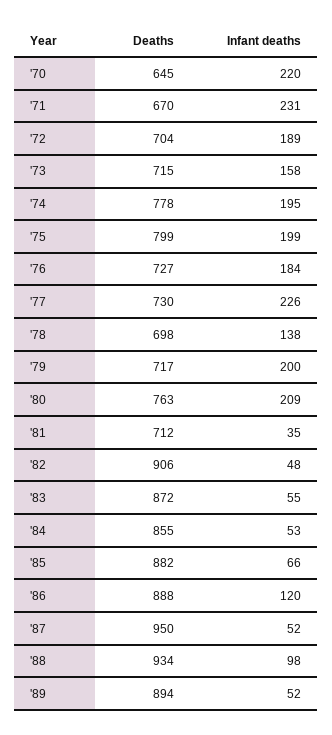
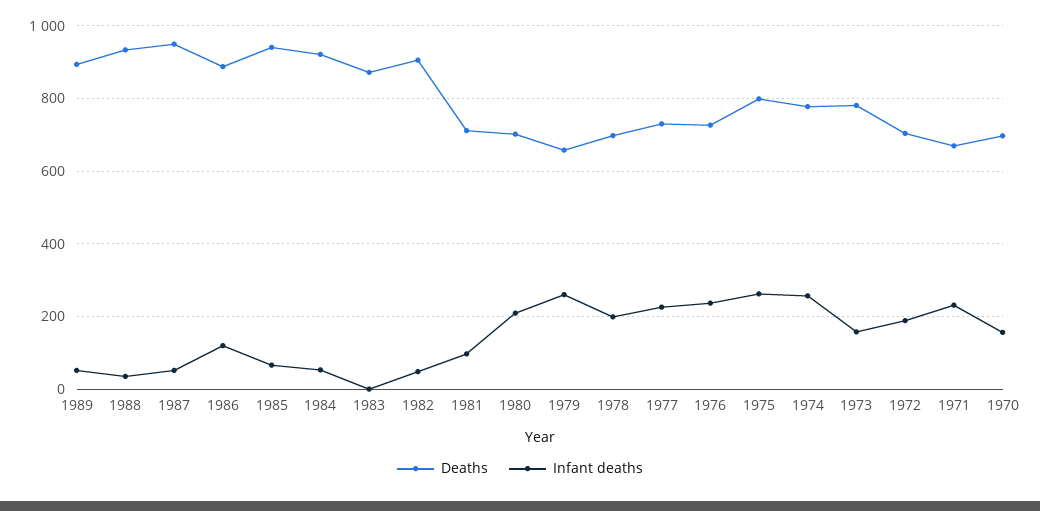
  {
    "Deaths": {
-     "'70": 645,
+     "'70": 700,
      "'71": 670,
      "'72": 704,
-     "'73": 715,
+     "'73": 780,
      "'74": 778,
      "'75": 799,
      "'76": 727,
      "'77": 730,
      "'78": 698,
-     "'79": 717,
+     "'79": 660,
-     "'80": 763,
+     "'80": 700,
      "'81": 712,
      "'82": 906,
      "'83": 872,
-     "'84": 855,
+     "'84": 920,
-     "'85": 882,
+     "'85": 940,
      "'86": 888,
      "'87": 950,
      "'88": 934,
      "'89": 894
    },
    "Infant deaths": {
-     "'70": 220,
+     "'70": 160,
      "'71": 231,
      "'72": 189,
      "'73": 158,
-     "'74": 195,
+     "'74": 260,
-     "'75": 199,
+     "'75": 260,
-     "'76": 184,
+     "'76": 240,
      "'77": 226,
-     "'78": 138,
+     "'78": 200,
-     "'79": 200,
+     "'79": 260,
      "'80": 209,
-     "'81": 35,
+     "'81": 100,
      "'82": 48,
-     "'83": 55,
+     "'83": 0,
      "'84": 53,
      "'85": 66,
      "'86": 120,
      "'87": 52,
-     "'88": 98,
+     "'88": 40,
      "'89": 52
    }
  }

